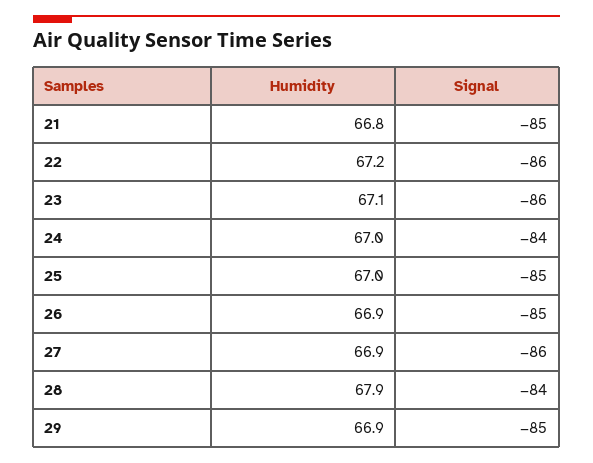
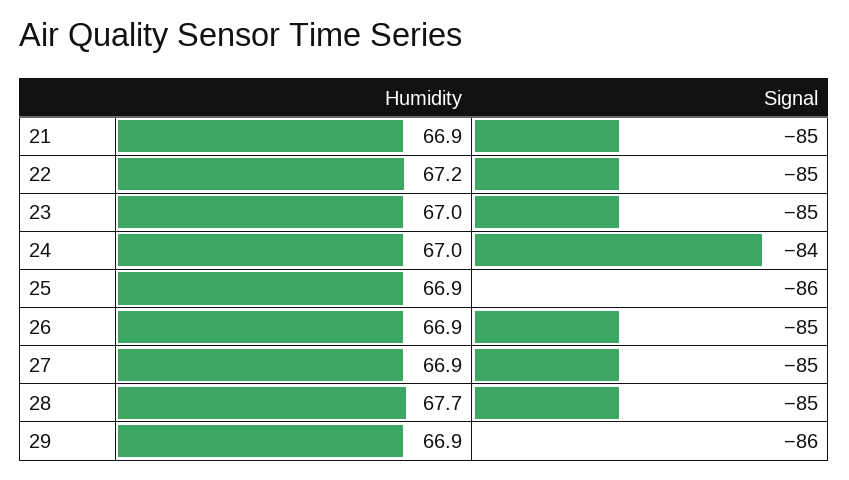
  {
    "Humidity": {
-     "21": 66.8,
+     "21": 66.9,
      "22": 67.2,
-     "23": 67.1,
+     "23": 67,
      "24": 67,
-     "25": 67,
+     "25": 66.9,
      "26": 66.9,
      "27": 66.9,
-     "28": 67.9,
+     "28": 67.7,
      "29": 66.9
    },
    "Signal": {
      "21": -85,
-     "22": -86,
+     "22": -85,
-     "23": -86,
+     "23": -85,
      "24": -84,
-     "25": -85,
+     "25": -86,
      "26": -85,
-     "27": -86,
+     "27": -85,
-     "28": -84,
+     "28": -85,
-     "29": -85
+     "29": -86
    }
  }

